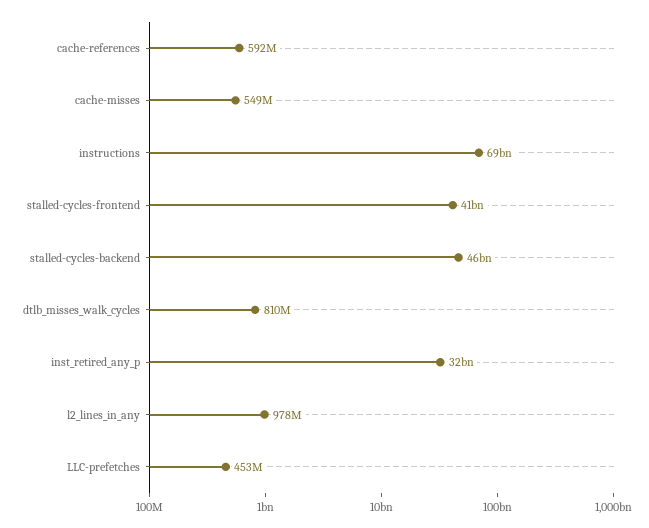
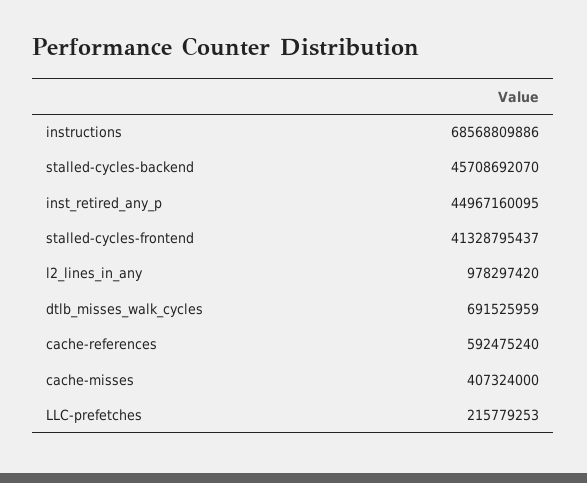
  {
    "cache-references": 592475240,
-   "cache-misses": 549000000,
+   "cache-misses": 407324000,
    "instructions": 68568809886,
    "stalled-cycles-frontend": 41328795437,
    "stalled-cycles-backend": 45708692070,
-   "dtlb_misses_walk_cycles": 810000000,
+   "dtlb_misses_walk_cycles": 691525959,
-   "inst_retired_any_p": 32000000000,
+   "inst_retired_any_p": 44967160095,
    "l2_lines_in_any": 978297420,
-   "LLC-prefetches": 453000000
+   "LLC-prefetches": 215779253
  }

